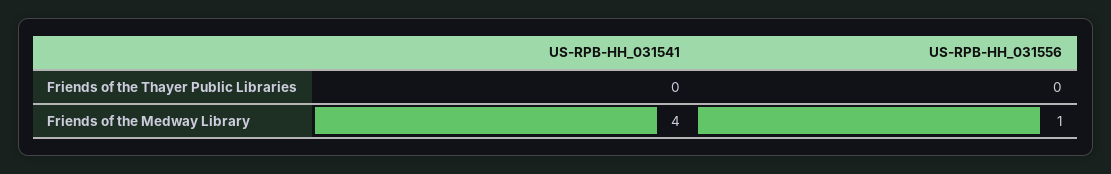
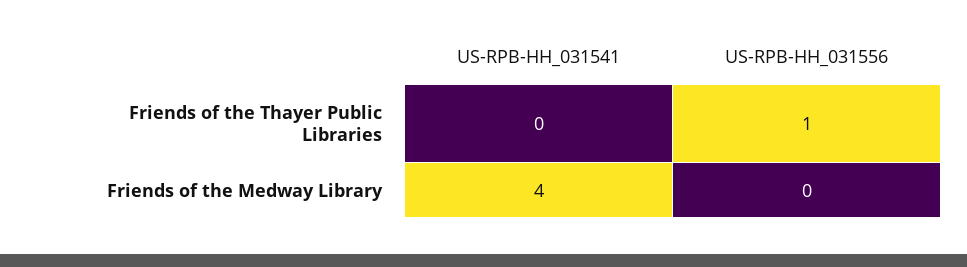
  {
    "US-RPB-HH_031541": {
      "Friends of the Thayer Public Libraries": 0,
      "Friends of the Medway Library": 4
    },
    "US-RPB-HH_031556": {
-     "Friends of the Thayer Public Libraries": 0,
+     "Friends of the Thayer Public Libraries": 1,
-     "Friends of the Medway Library": 1
+     "Friends of the Medway Library": 0
    }
  }

